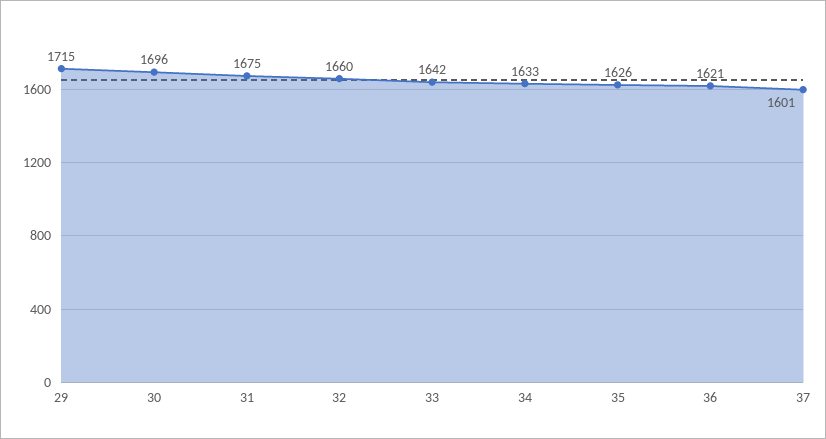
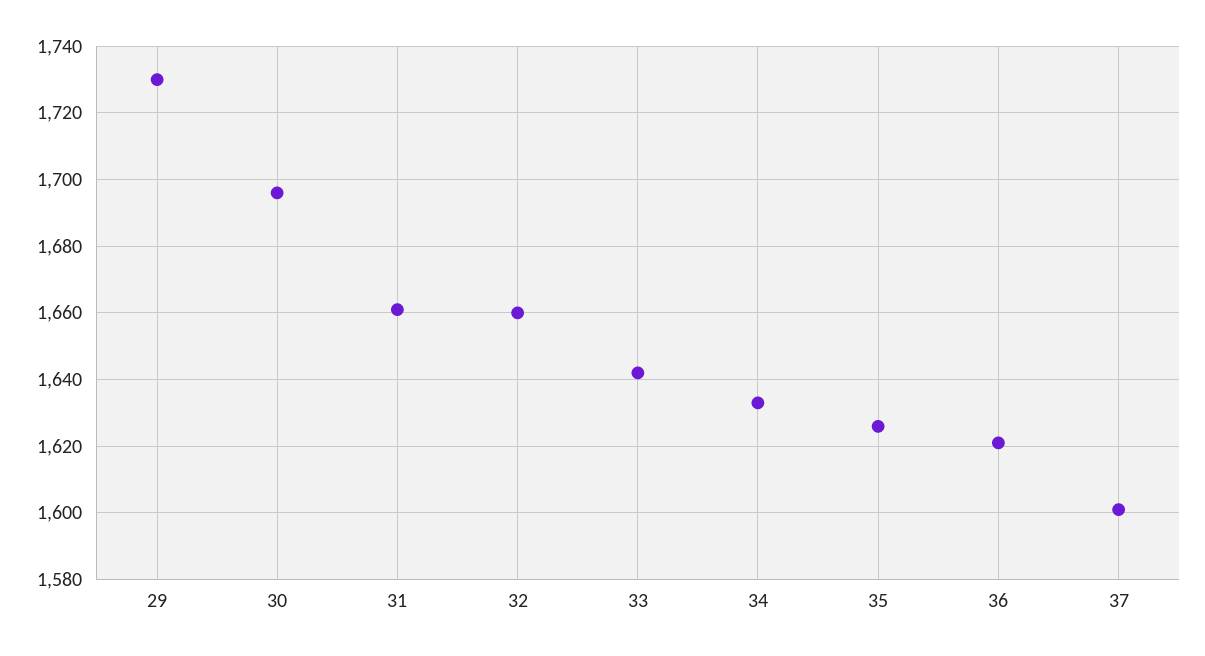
  {
-   "29": 1715,
+   "29": 1730,
    "30": 1696,
-   "31": 1675,
+   "31": 1660,
    "32": 1660,
    "33": 1642,
    "34": 1633,
    "35": 1626,
    "36": 1621,
    "37": 1601
  }

